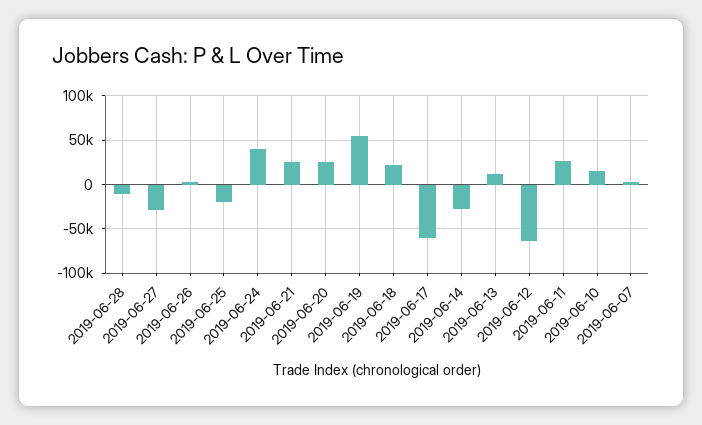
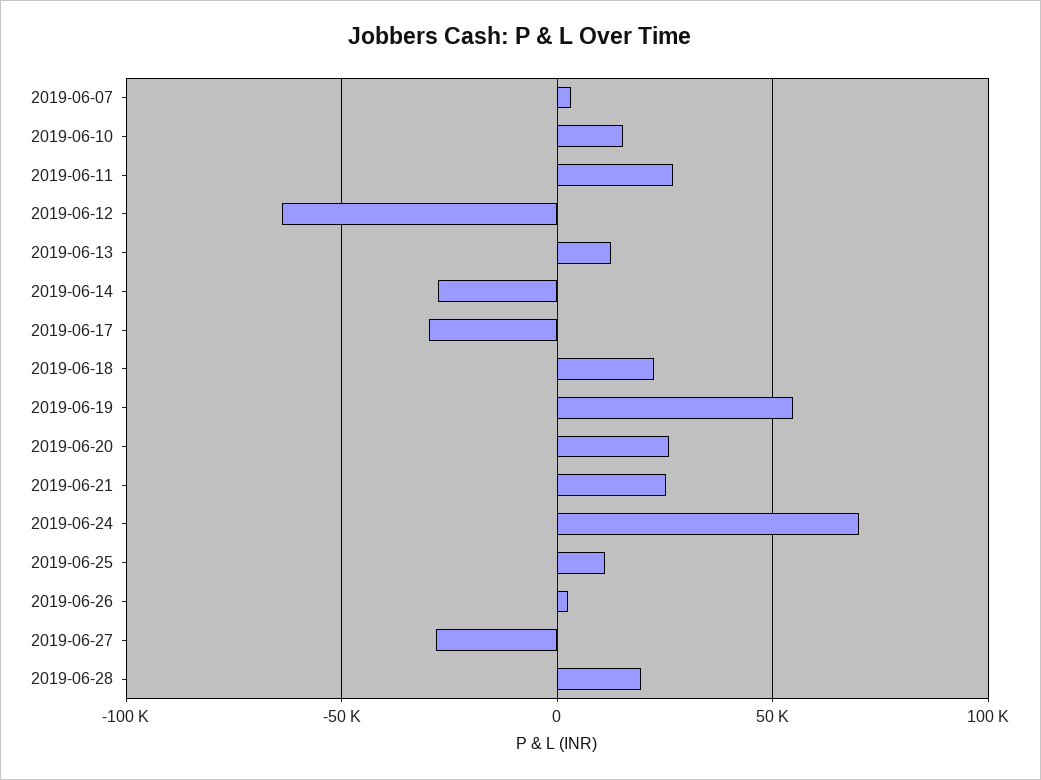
  {
-   "2019-06-28": -10000,
+   "2019-06-28": 20000,
    "2019-06-27": -30000,
    "2019-06-26": 5000,
-   "2019-06-25": -20000,
+   "2019-06-25": 10000,
-   "2019-06-24": 40000,
+   "2019-06-24": 70000,
    "2019-06-21": 25000,
    "2019-06-20": 25000,
    "2019-06-19": 55000,
    "2019-06-18": 20000,
-   "2019-06-17": -60000,
+   "2019-06-17": -30000,
    "2019-06-14": -30000,
    "2019-06-13": 10000,
    "2019-06-12": -65000,
    "2019-06-11": 25000,
    "2019-06-10": 15000,
    "2019-06-07": 5000
  }

